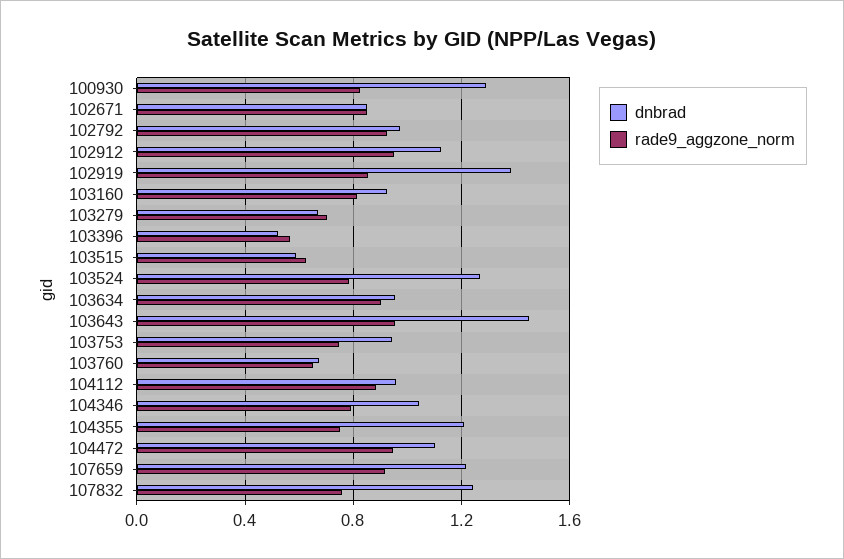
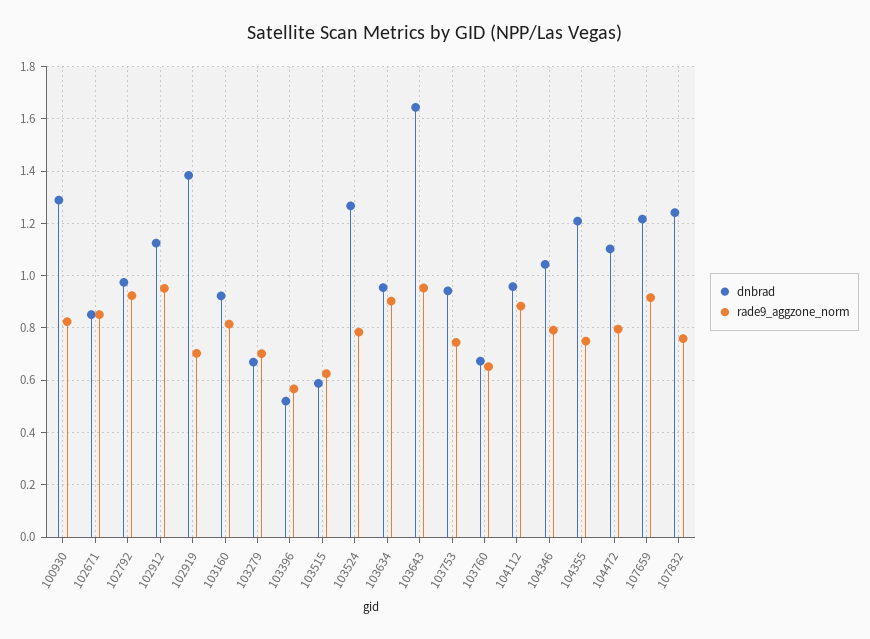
  {
    "dnbrad": {
      "100930": 1.3,
      "102671": 0.85,
      "102792": 0.975,
      "102912": 1.125,
      "102919": 1.375,
      "103160": 0.925,
      "103279": 0.675,
      "103396": 0.525,
      "103515": 0.6,
      "103524": 1.275,
      "103634": 0.95,
-     "103643": 1.45,
+     "103643": 1.65,
      "103753": 0.95,
      "103760": 0.675,
      "104112": 0.95,
      "104346": 1.05,
      "104355": 1.2,
      "104472": 1.1,
      "107659": 1.225,
      "107832": 1.25
    },
    "rade9_aggzone_norm": {
      "100930": 0.825,
      "102671": 0.85,
      "102792": 0.925,
      "102912": 0.95,
-     "102919": 0.85,
+     "102919": 0.7,
      "103160": 0.825,
      "103279": 0.7,
      "103396": 0.575,
      "103515": 0.625,
      "103524": 0.775,
      "103634": 0.9,
      "103643": 0.95,
      "103753": 0.75,
      "103760": 0.65,
      "104112": 0.875,
      "104346": 0.8,
      "104355": 0.75,
-     "104472": 0.95,
+     "104472": 0.8,
      "107659": 0.925,
      "107832": 0.75
    }
  }

